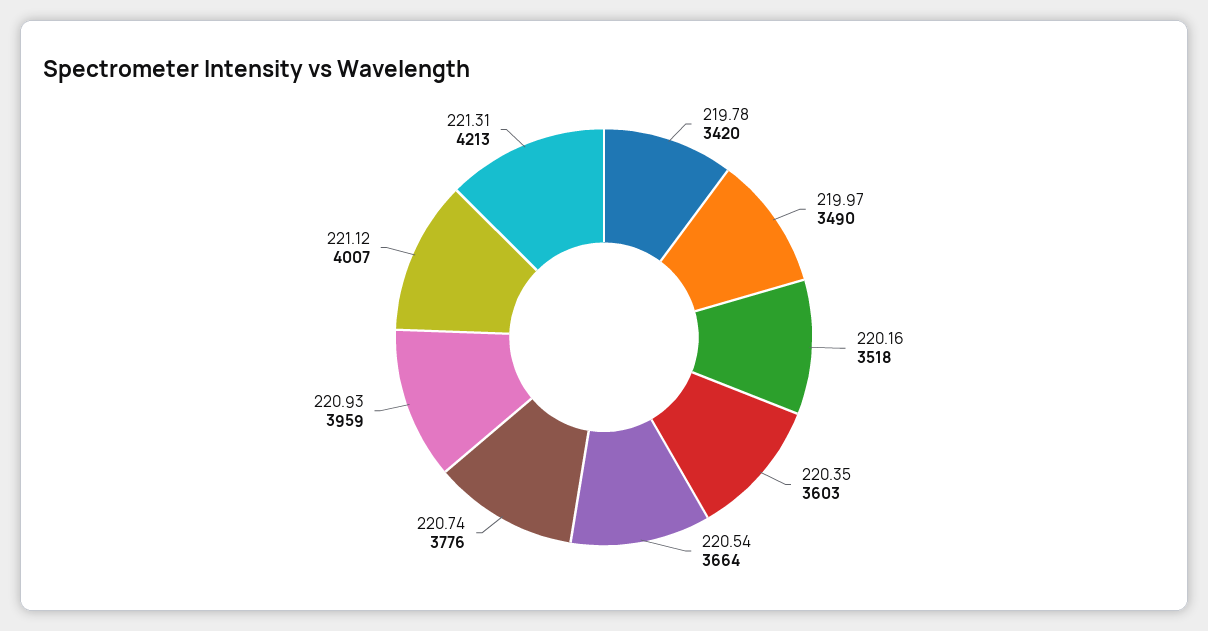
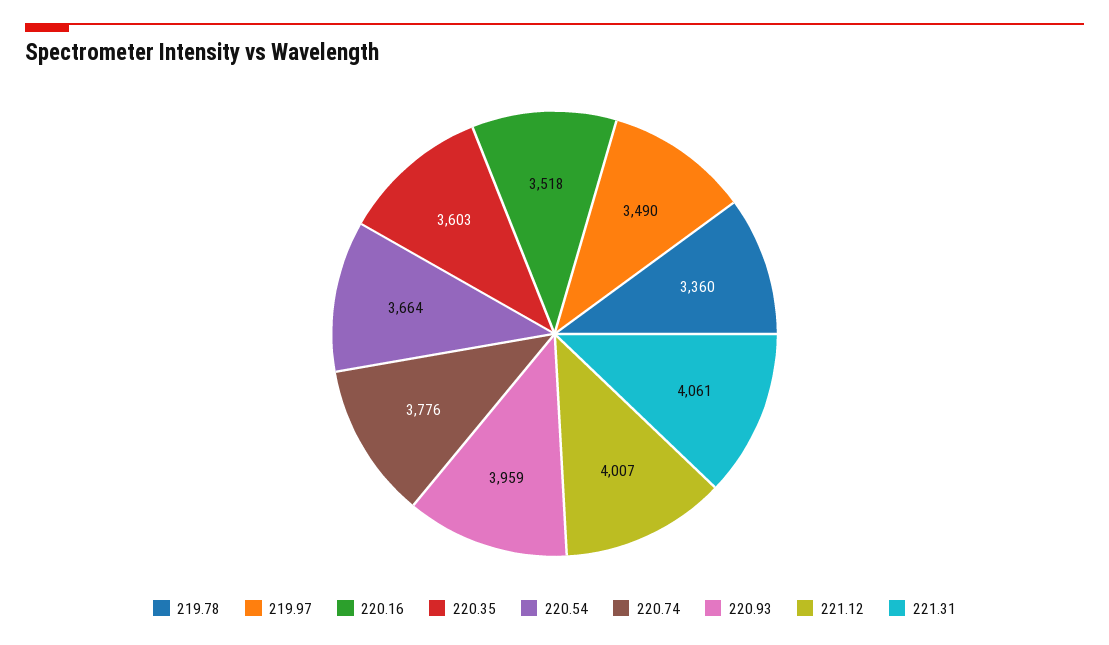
  {
-   "219.78": 3420,
+   "219.78": 3360,
    "219.97": 3490,
    "220.16": 3518,
    "220.35": 3603,
    "220.54": 3664,
    "220.74": 3776,
    "220.93": 3959,
    "221.12": 4007,
-   "221.31": 4213
+   "221.31": 4061
  }

